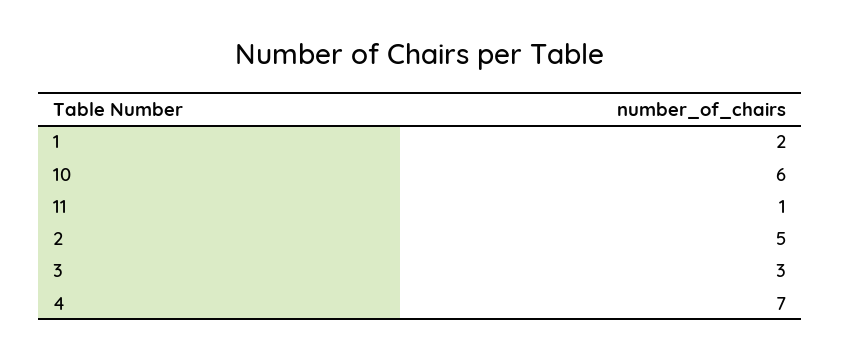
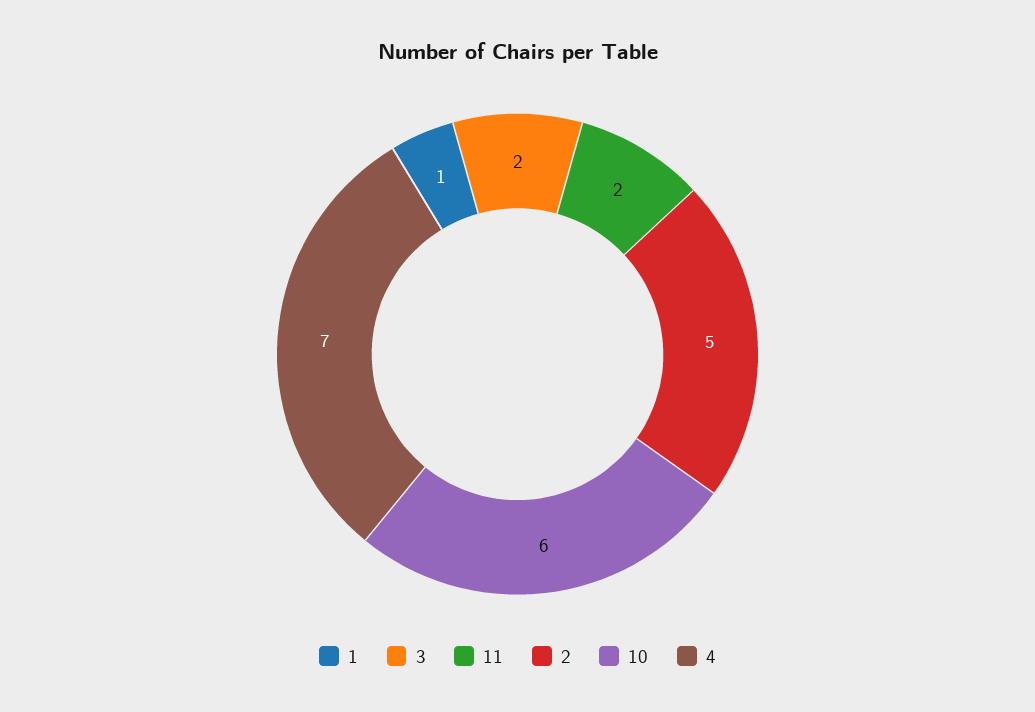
  {
-   "1": 2,
+   "1": 1,
    "10": 6,
-   "11": 1,
+   "11": 2,
    "2": 5,
-   "3": 3,
+   "3": 2,
    "4": 7
  }

